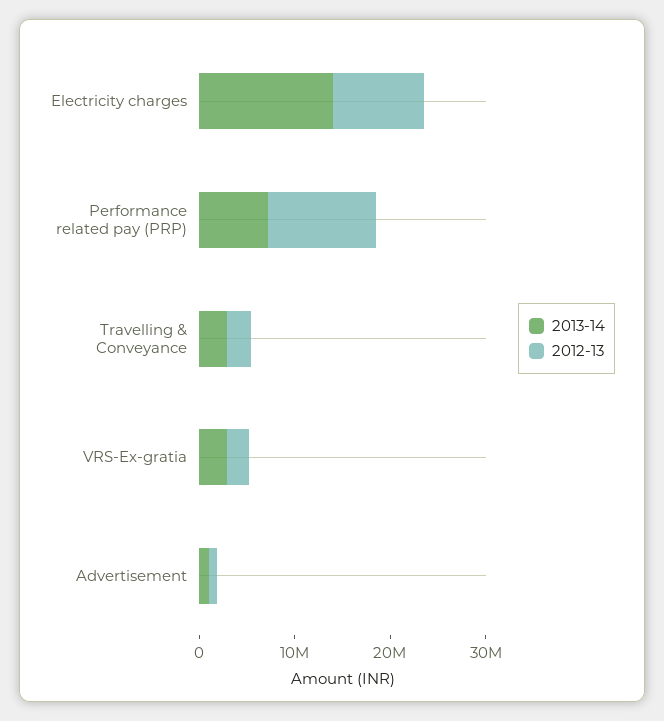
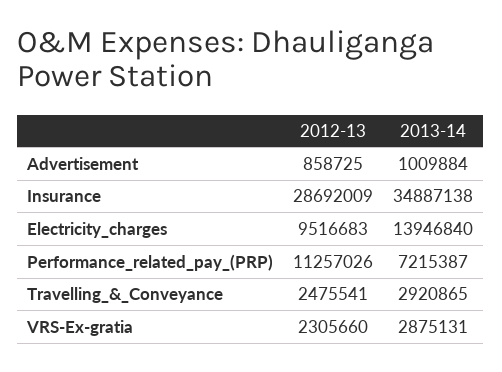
  {
    "2013-14": {
      "Electricity charges": 13946840,
      "Performance related pay (PRP)": 7215387,
      "Travelling & Conveyance": 2920865,
      "VRS-Ex-gratia": 2875131,
-     "Advertisement": 1009884
+     "Advertisement": 1009884,
+     "Insurance": 34887138
    },
    "2012-13": {
      "Electricity charges": 9516683,
      "Performance related pay (PRP)": 11257026,
      "Travelling & Conveyance": 2475541,
      "VRS-Ex-gratia": 2305660,
-     "Advertisement": 858725
+     "Advertisement": 858725,
+     "Insurance": 28692009
    }
  }

